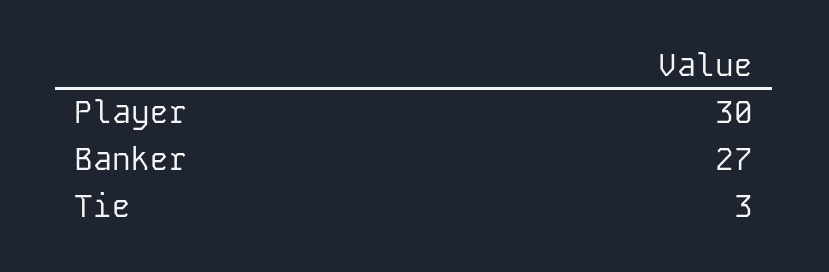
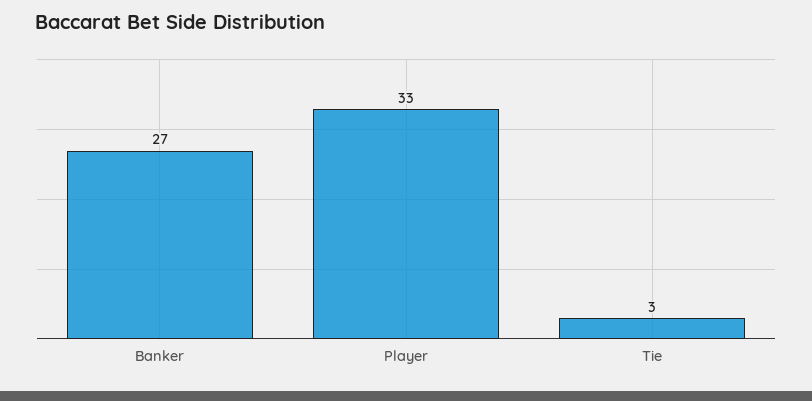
  {
-   "Player": 30,
+   "Player": 33,
    "Banker": 27,
    "Tie": 3
  }

